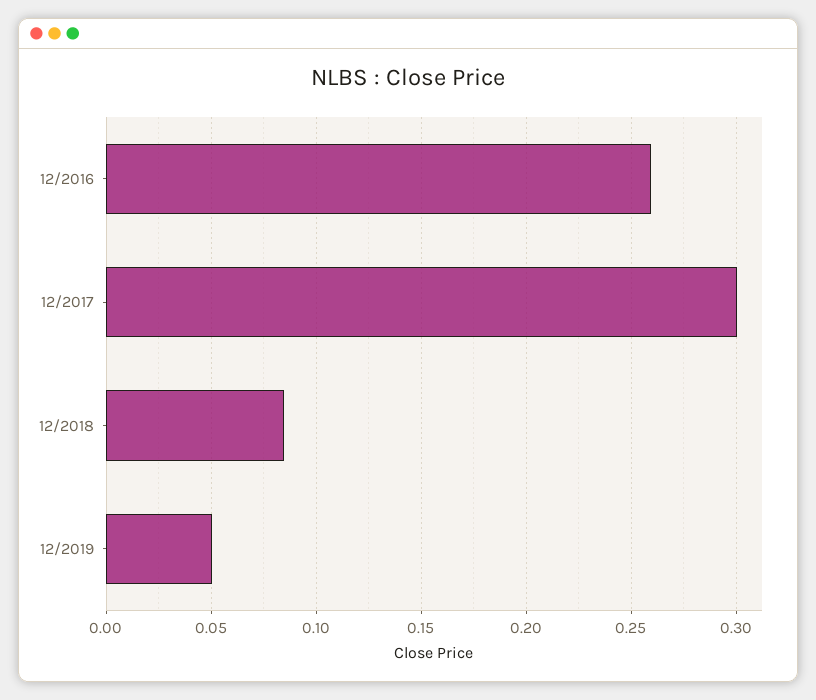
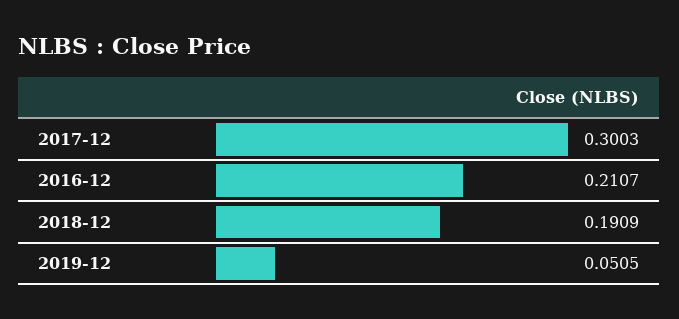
  {
-   "12/2016": 0.26,
+   "12/2016": 0.2107,
    "12/2017": 0.3003,
-   "12/2018": 0.085,
+   "12/2018": 0.1909,
    "12/2019": 0.0505
  }

